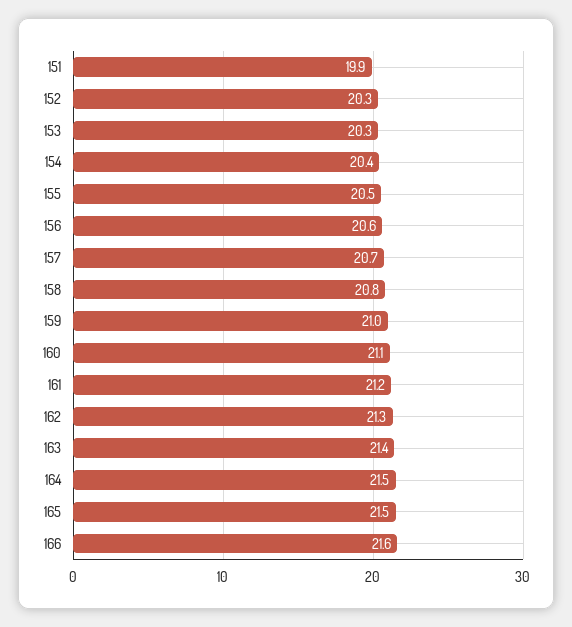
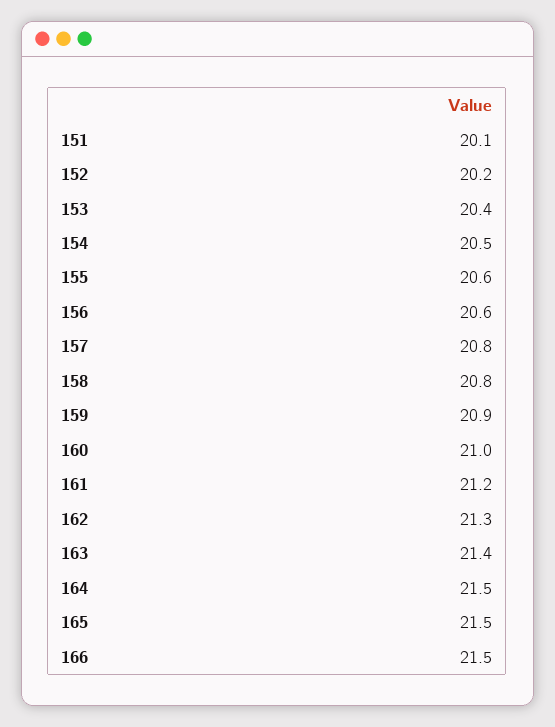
  {
-   "151": 19.9,
+   "151": 20.1,
-   "152": 20.3,
+   "152": 20.2,
-   "153": 20.3,
+   "153": 20.4,
-   "154": 20.4,
+   "154": 20.5,
-   "155": 20.5,
+   "155": 20.6,
    "156": 20.6,
-   "157": 20.7,
+   "157": 20.8,
    "158": 20.8,
-   "159": 21,
+   "159": 20.9,
-   "160": 21.1,
+   "160": 21,
    "161": 21.2,
    "162": 21.3,
    "163": 21.4,
    "164": 21.5,
    "165": 21.5,
-   "166": 21.6
+   "166": 21.5
  }

